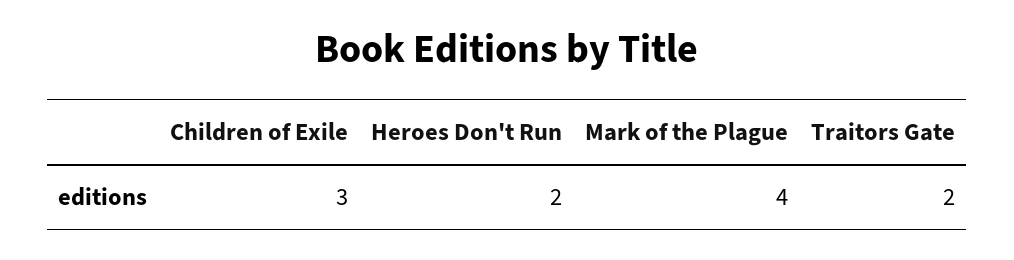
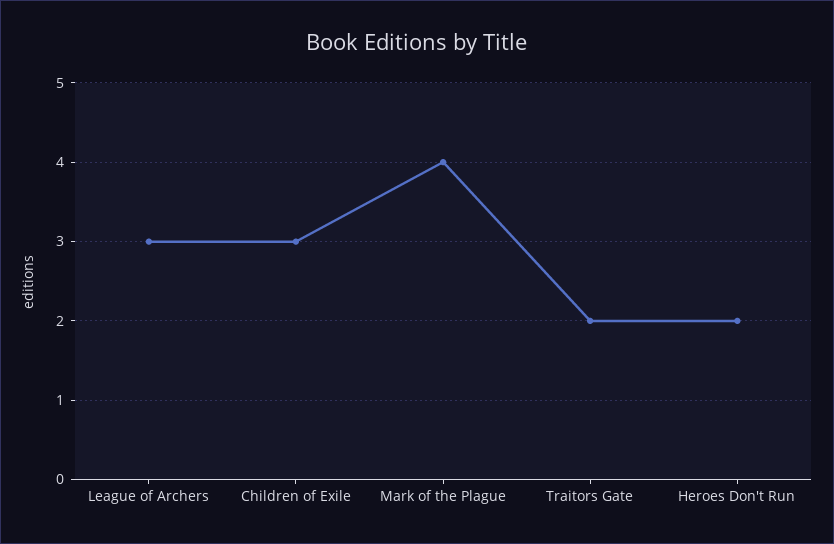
  {
    "Children of Exile": 3,
    "Heroes Don't Run": 2,
    "Mark of the Plague": 4,
-   "Traitors Gate": 2
+   "Traitors Gate": 2,
+   "League of Archers": 3
  }

